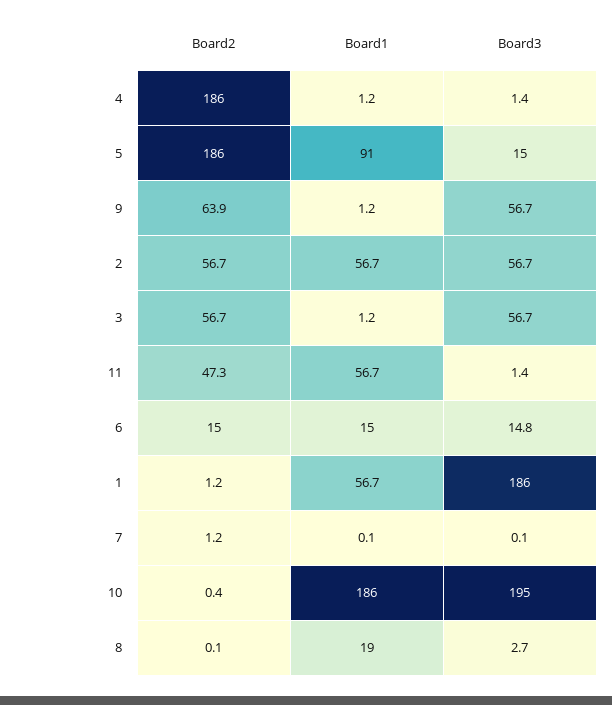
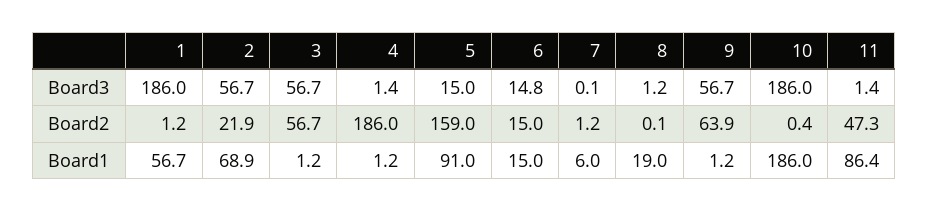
  {
    "Board2": {
      "4": 186,
-     "5": 186,
+     "5": 159,
      "9": 63.9,
-     "2": 56.7,
+     "2": 21.9,
      "3": 56.7,
      "11": 47.3,
      "6": 15,
      "1": 1.2,
      "7": 1.2,
      "10": 0.4,
      "8": 0.1
    },
    "Board1": {
      "4": 1.2,
      "5": 91,
      "9": 1.2,
-     "2": 56.7,
+     "2": 68.9,
      "3": 1.2,
-     "11": 56.7,
+     "11": 86.4,
      "6": 15,
      "1": 56.7,
-     "7": 0.1,
+     "7": 6,
      "10": 186,
      "8": 19
    },
    "Board3": {
      "4": 1.4,
      "5": 15,
      "9": 56.7,
      "2": 56.7,
      "3": 56.7,
      "11": 1.4,
      "6": 14.8,
      "1": 186,
      "7": 0.1,
-     "10": 195,
+     "10": 186,
-     "8": 2.7
+     "8": 1.2
    }
  }

